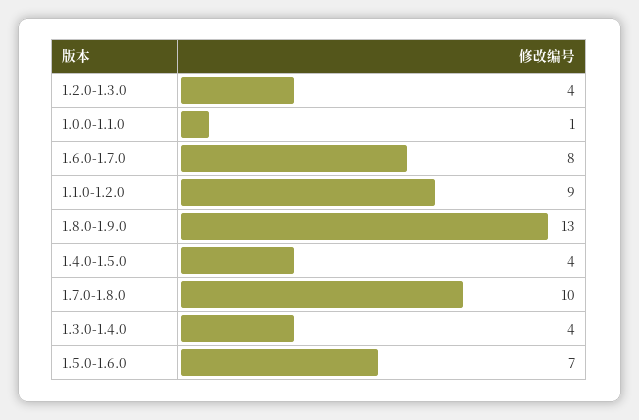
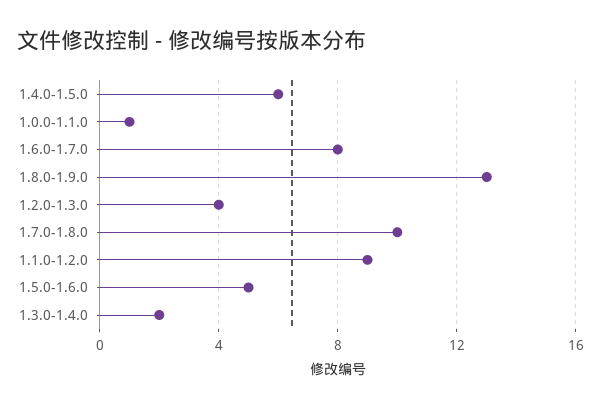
  {
    "1.2.0-1.3.0": 4,
    "1.0.0-1.1.0": 1,
    "1.6.0-1.7.0": 8,
    "1.1.0-1.2.0": 9,
    "1.8.0-1.9.0": 13,
-   "1.4.0-1.5.0": 4,
+   "1.4.0-1.5.0": 6,
    "1.7.0-1.8.0": 10,
-   "1.3.0-1.4.0": 4,
+   "1.3.0-1.4.0": 2,
-   "1.5.0-1.6.0": 7
+   "1.5.0-1.6.0": 5
  }

